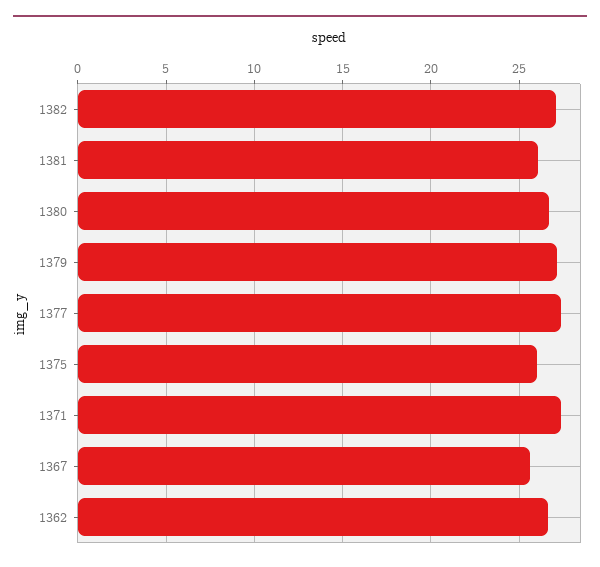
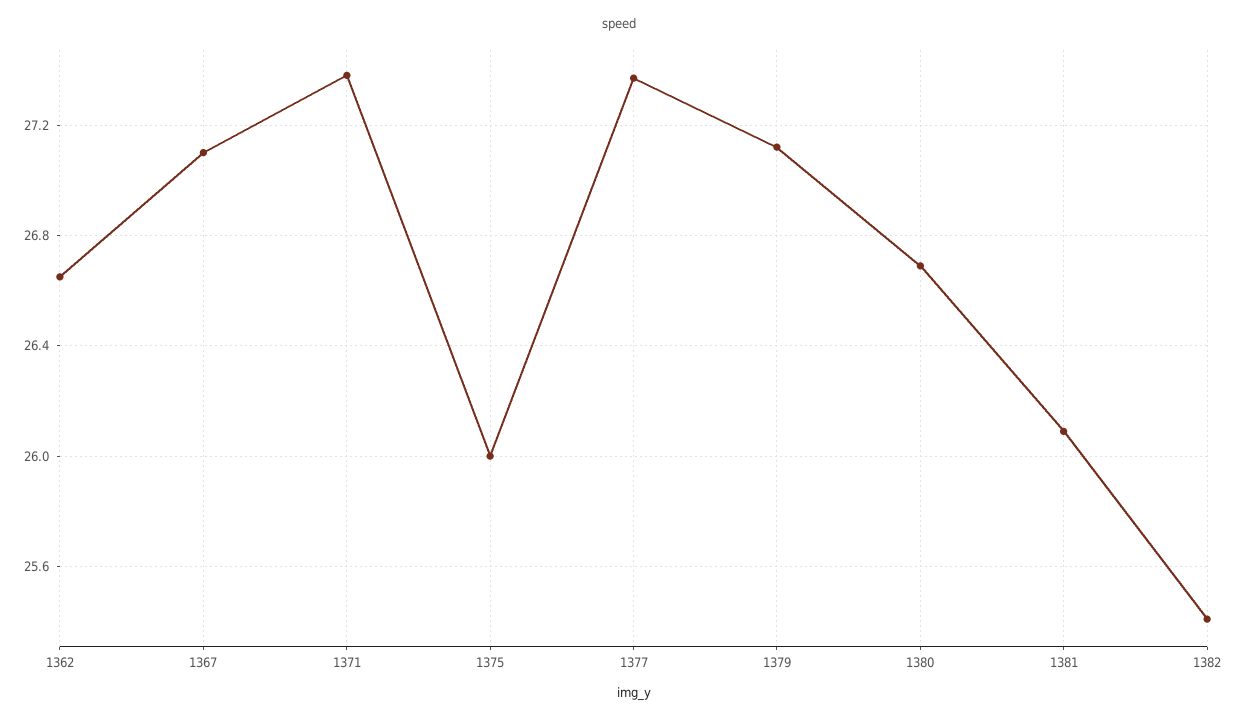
  {
-   "1382": 27,
+   "1382": 25.4,
    "1381": 26.1,
    "1380": 26.7,
    "1379": 27.1,
    "1377": 27.35,
    "1375": 26,
    "1371": 27.4,
-   "1367": 25.5,
+   "1367": 27.1,
    "1362": 26.65
  }

